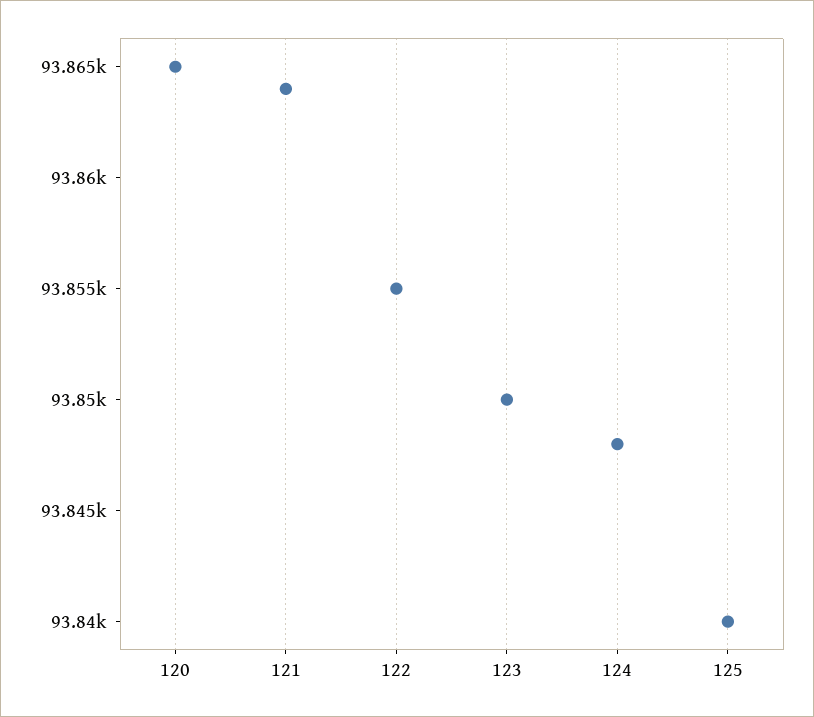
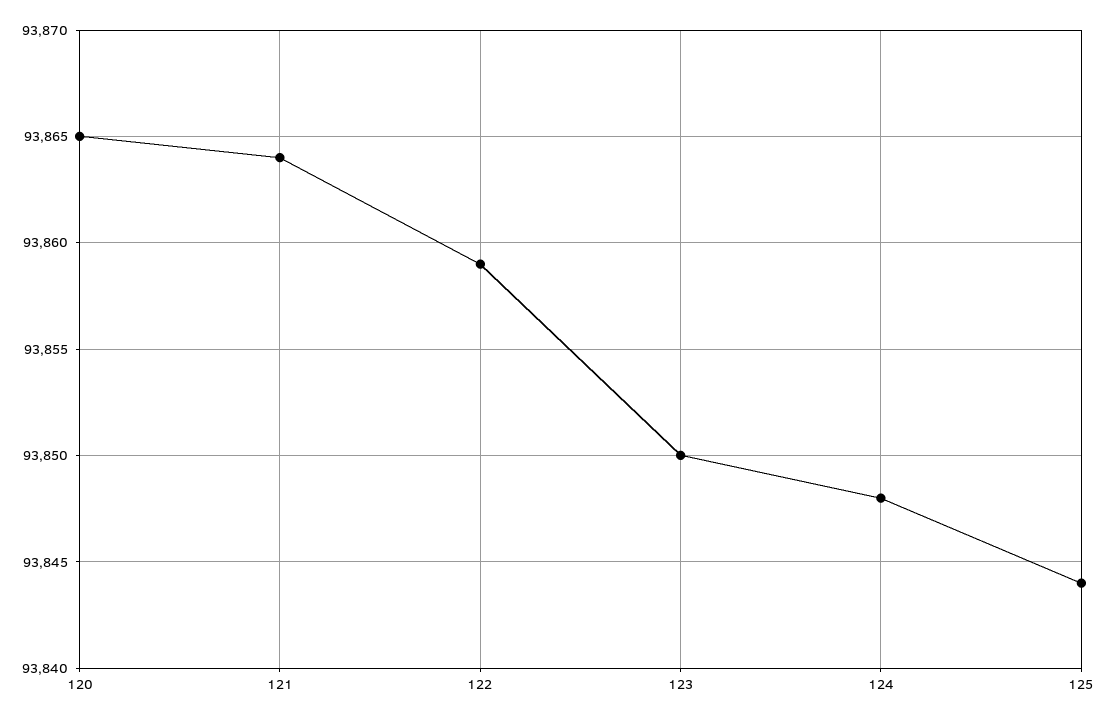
  {
    "120": 93865,
    "121": 93864,
-   "122": 93855,
+   "122": 93859,
    "123": 93850,
    "124": 93848,
-   "125": 93840
+   "125": 93844
  }

